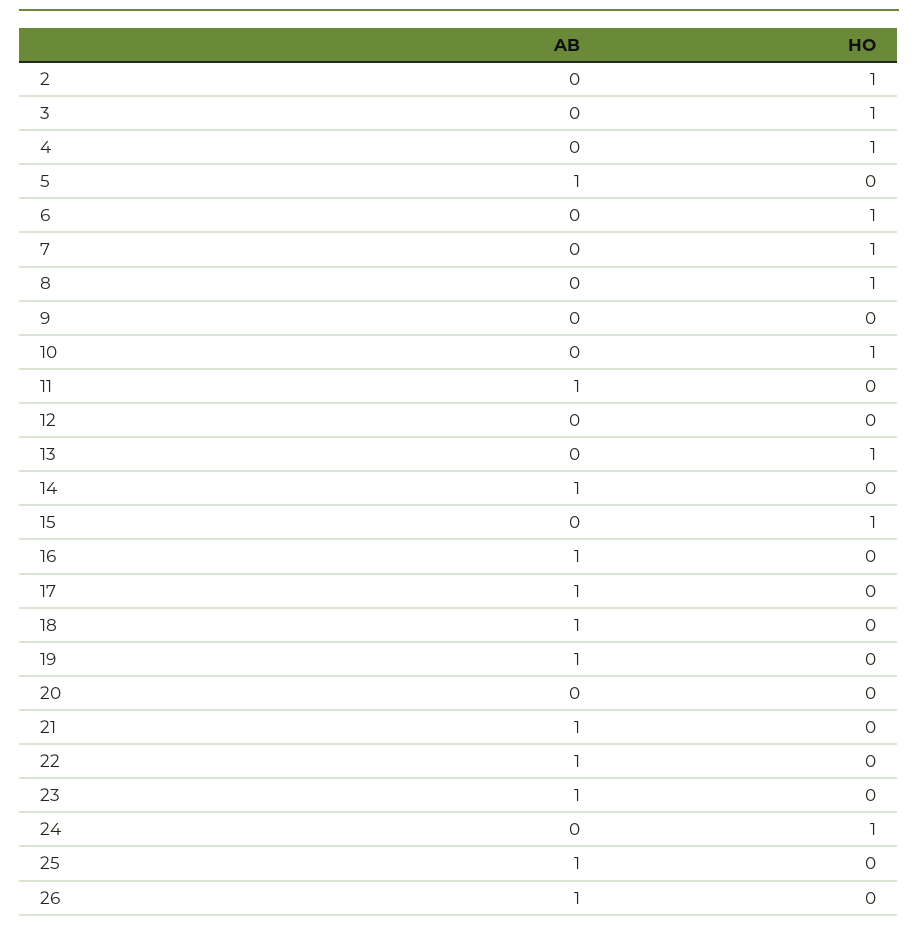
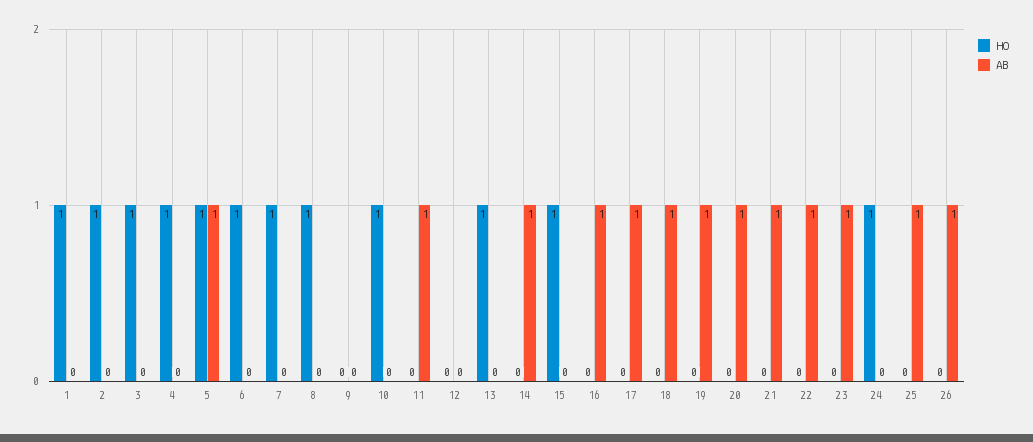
  {
    "AB": {
      "2": 0,
      "3": 0,
      "4": 0,
      "5": 1,
      "6": 0,
      "7": 0,
      "8": 0,
      "9": 0,
      "10": 0,
      "11": 1,
      "12": 0,
      "13": 0,
      "14": 1,
      "15": 0,
      "16": 1,
      "17": 1,
      "18": 1,
      "19": 1,
-     "20": 0,
+     "20": 1,
      "21": 1,
      "22": 1,
      "23": 1,
      "24": 0,
      "25": 1,
-     "26": 1
+     "26": 1,
+     "1": 0
    },
    "HO": {
      "2": 1,
      "3": 1,
      "4": 1,
-     "5": 0,
+     "5": 1,
      "6": 1,
      "7": 1,
      "8": 1,
      "9": 0,
      "10": 1,
      "11": 0,
      "12": 0,
      "13": 1,
      "14": 0,
      "15": 1,
      "16": 0,
      "17": 0,
      "18": 0,
      "19": 0,
      "20": 0,
      "21": 0,
      "22": 0,
      "23": 0,
      "24": 1,
      "25": 0,
-     "26": 0
+     "26": 0,
+     "1": 1
    }
  }

